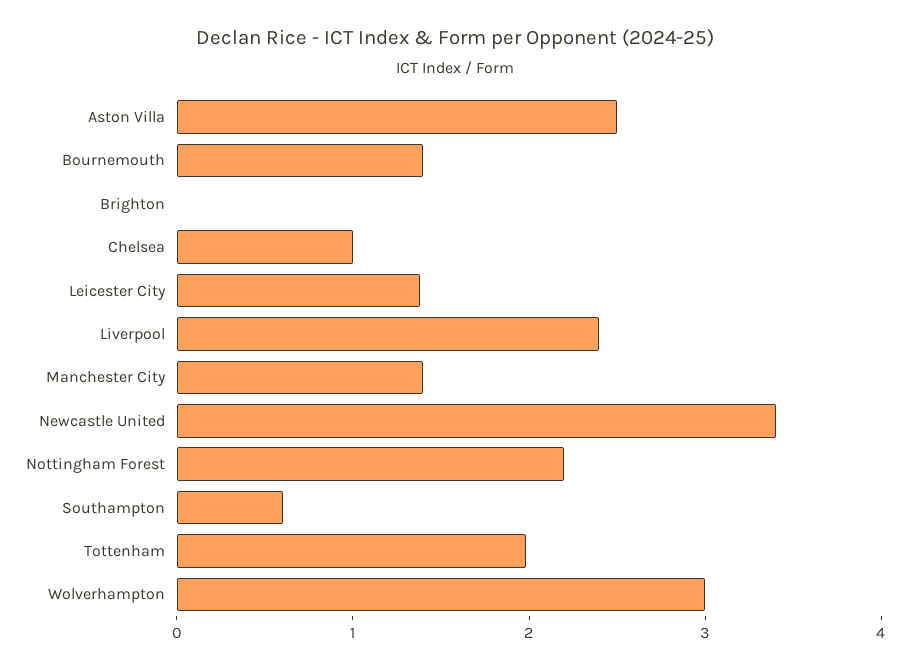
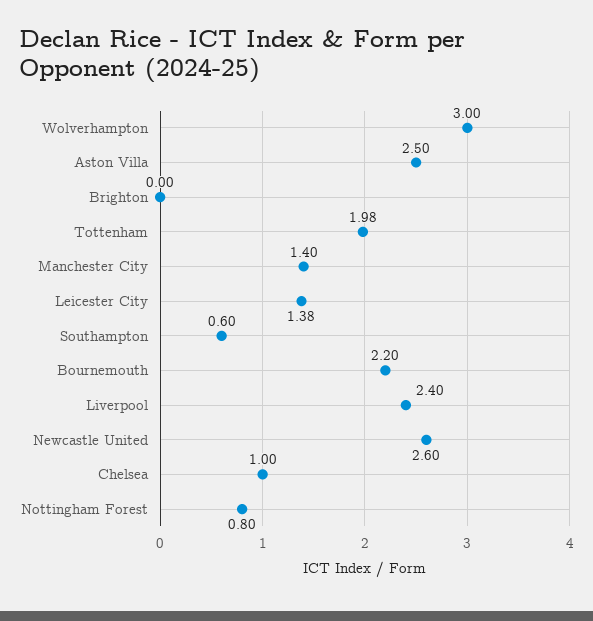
  {
    "Aston Villa": 2.5,
-   "Bournemouth": 1.4,
+   "Bournemouth": 2.2,
    "Brighton": 0,
    "Chelsea": 1,
    "Leicester City": 1.38,
    "Liverpool": 2.4,
    "Manchester City": 1.4,
-   "Newcastle United": 3.4,
+   "Newcastle United": 2.6,
-   "Nottingham Forest": 2.2,
+   "Nottingham Forest": 0.8,
    "Southampton": 0.6,
    "Tottenham": 1.98,
    "Wolverhampton": 3
  }

